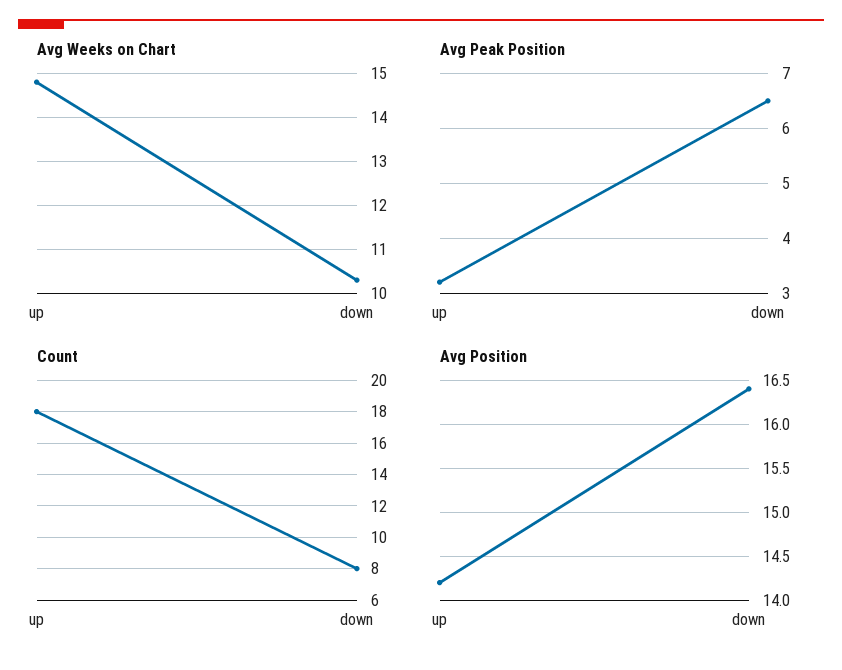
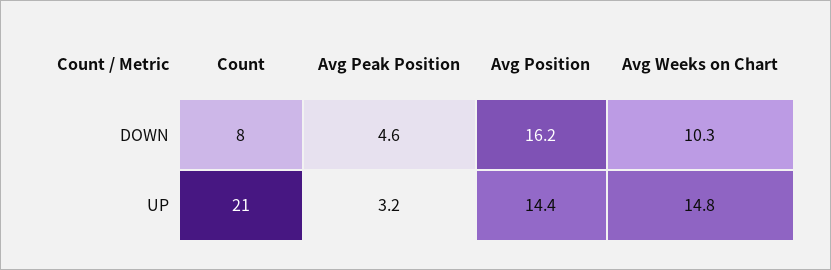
  {
    "Avg Weeks on Chart": {
      "up": 14.8,
      "down": 10.3
    },
    "Avg Peak Position": {
      "up": 3.2,
-     "down": 6.5
+     "down": 4.6
    },
    "Count": {
-     "up": 18,
+     "up": 21,
      "down": 8
    },
    "Avg Position": {
-     "up": 14.2,
+     "up": 14.4,
-     "down": 16.4
+     "down": 16.2
    }
  }

